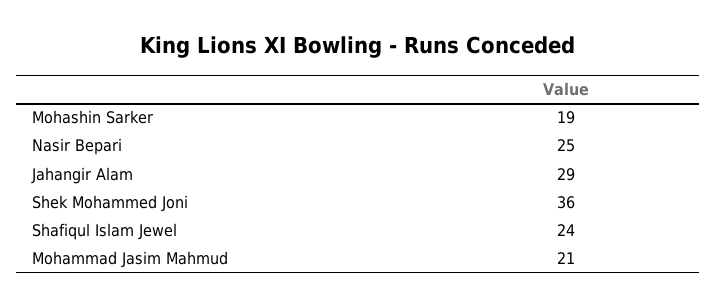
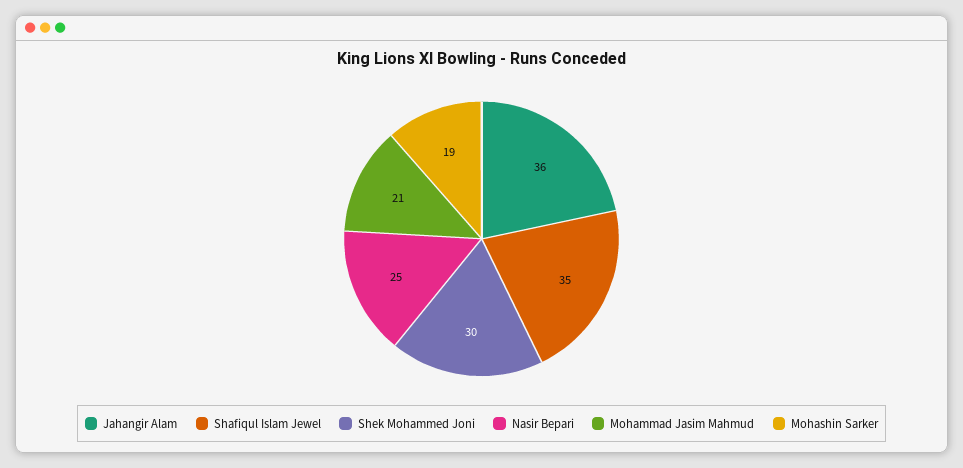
  {
    "Mohashin Sarker": 19,
    "Nasir Bepari": 25,
-   "Jahangir Alam": 29,
+   "Jahangir Alam": 36,
-   "Shek Mohammed Joni": 36,
+   "Shek Mohammed Joni": 30,
-   "Shafiqul Islam Jewel": 24,
+   "Shafiqul Islam Jewel": 35,
    "Mohammad Jasim Mahmud": 21
  }

